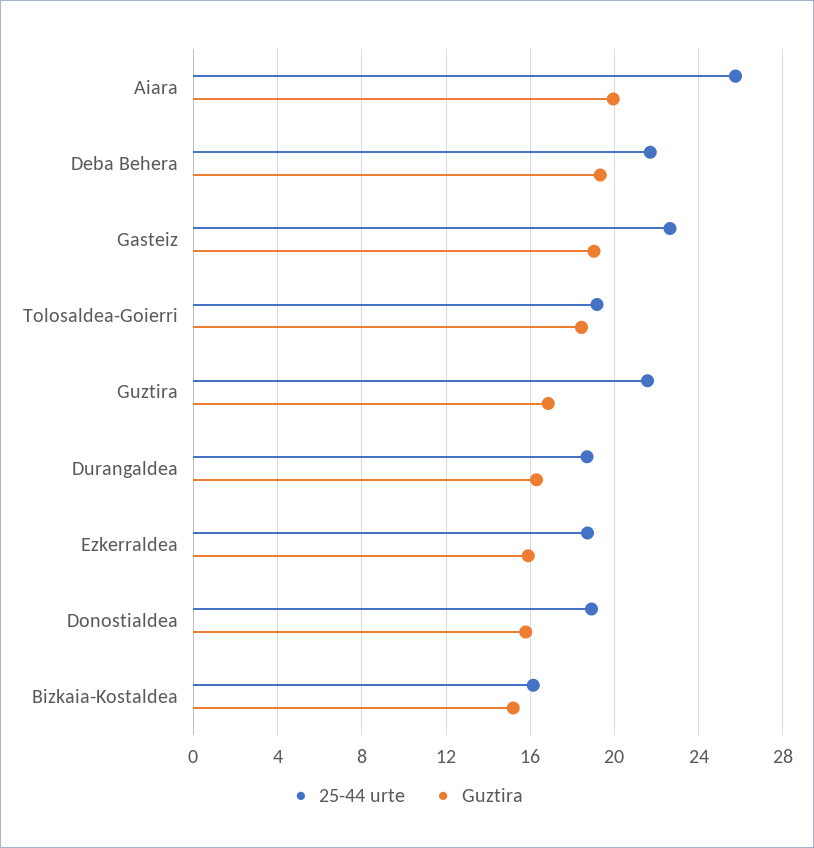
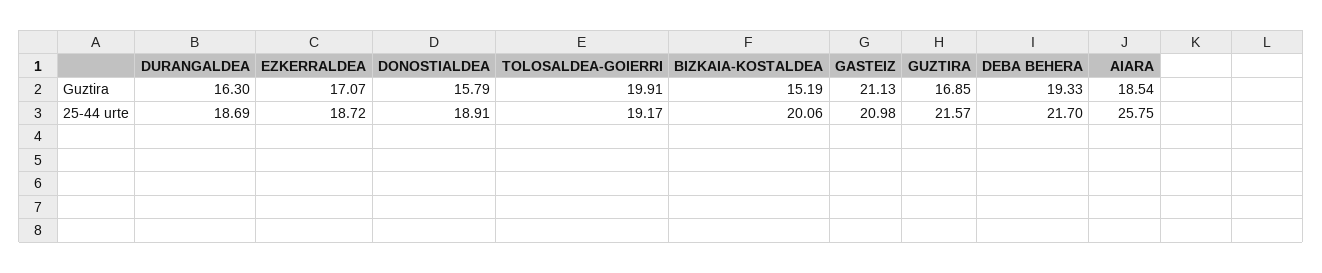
  {
    "25-44 urte": {
      "Aiara": 25.75,
      "Deba Behera": 21.7,
-     "Gasteiz": 22.5,
+     "Gasteiz": 20.98,
      "Tolosaldea-Goierri": 19.17,
      "Guztira": 21.57,
      "Durangaldea": 18.69,
      "Ezkerraldea": 18.72,
      "Donostialdea": 18.91,
-     "Bizkaia-Kostaldea": 16
+     "Bizkaia-Kostaldea": 20.06
    },
    "Guztira": {
-     "Aiara": 20,
+     "Aiara": 18.54,
      "Deba Behera": 19.33,
-     "Gasteiz": 19,
+     "Gasteiz": 21.13,
-     "Tolosaldea-Goierri": 18.5,
+     "Tolosaldea-Goierri": 19.91,
      "Guztira": 16.85,
      "Durangaldea": 16.3,
-     "Ezkerraldea": 16,
+     "Ezkerraldea": 17.07,
      "Donostialdea": 15.79,
      "Bizkaia-Kostaldea": 15.19
    }
  }

